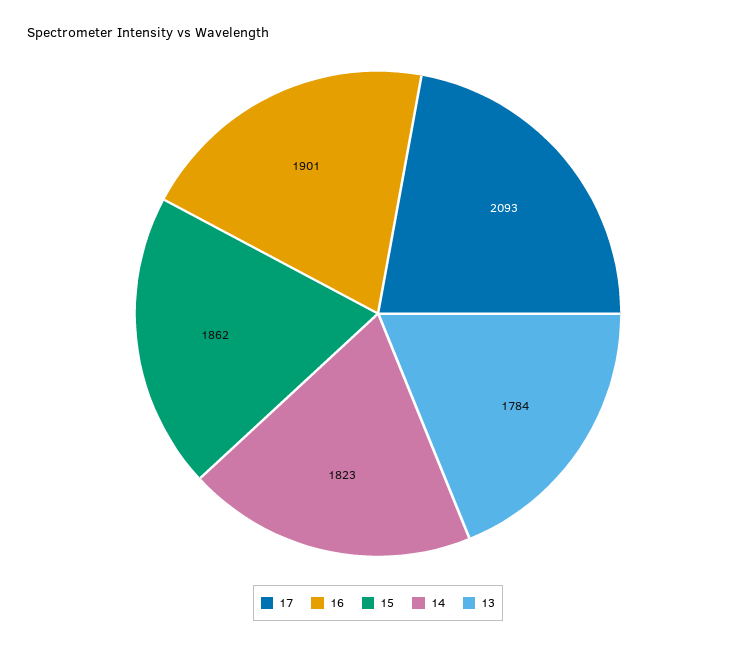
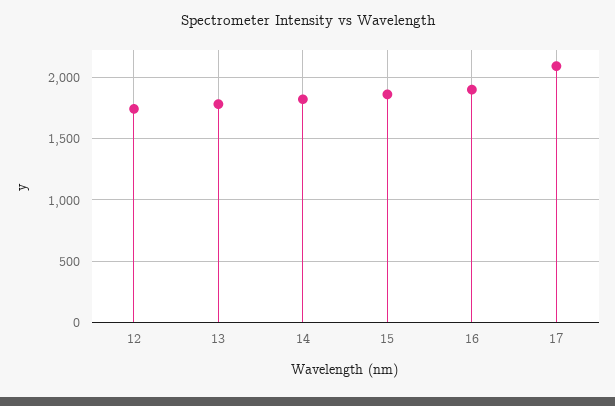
  {
    "17": 2093,
    "16": 1901,
    "15": 1862,
    "14": 1823,
-   "13": 1784
+   "13": 1784,
+   "12": 1750
  }

